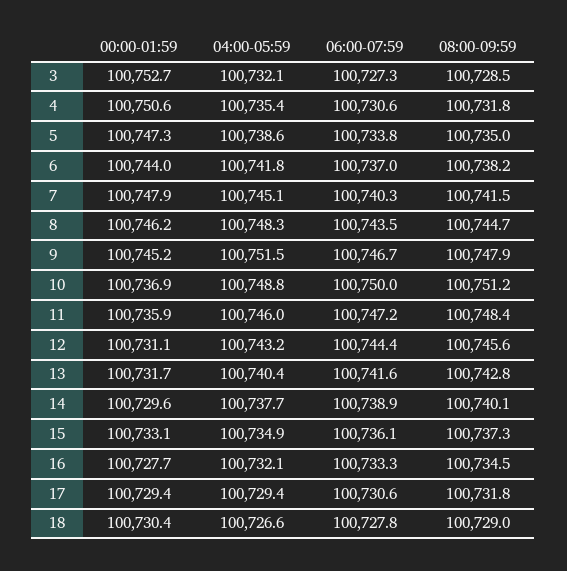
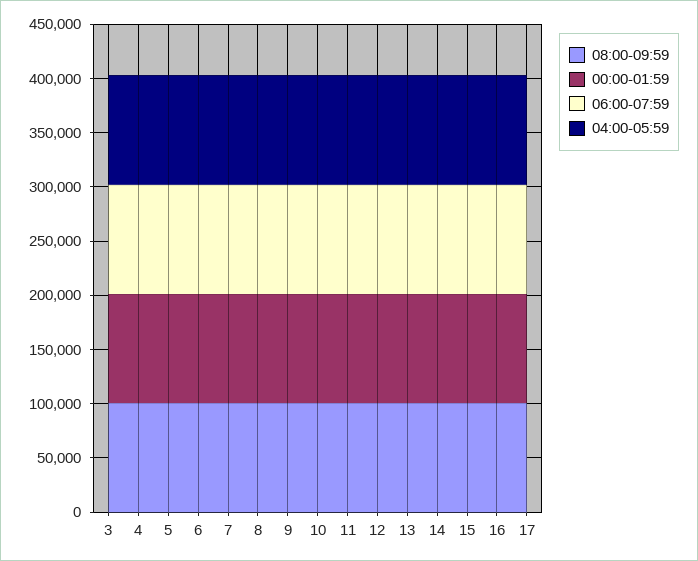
  {
    "00:00-01:59": {
      "3": 100752.7,
      "4": 100750.6,
      "5": 100747.3,
      "6": 100744,
      "7": 100747.9,
      "8": 100746.2,
      "9": 100745.2,
      "10": 100736.9,
      "11": 100735.9,
      "12": 100731.1,
      "13": 100731.7,
      "14": 100729.6,
      "15": 100733.1,
      "16": 100727.7,
-     "17": 100729.4,
+     "17": 100729.4
-     "18": 100730.4
    },
    "04:00-05:59": {
      "3": 100732.1,
      "4": 100735.4,
      "5": 100738.6,
      "6": 100741.8,
      "7": 100745.1,
      "8": 100748.3,
      "9": 100751.5,
      "10": 100748.8,
      "11": 100746,
      "12": 100743.2,
      "13": 100740.4,
      "14": 100737.7,
      "15": 100734.9,
      "16": 100732.1,
-     "17": 100729.4,
+     "17": 100729.4
-     "18": 100726.6
    },
    "06:00-07:59": {
      "3": 100727.3,
      "4": 100730.6,
      "5": 100733.8,
      "6": 100737,
      "7": 100740.3,
      "8": 100743.5,
      "9": 100746.7,
      "10": 100750,
      "11": 100747.2,
      "12": 100744.4,
      "13": 100741.6,
      "14": 100738.9,
      "15": 100736.1,
      "16": 100733.3,
-     "17": 100730.6,
+     "17": 100730.6
-     "18": 100727.8
    },
    "08:00-09:59": {
      "3": 100728.5,
      "4": 100731.8,
      "5": 100735,
      "6": 100738.2,
      "7": 100741.5,
      "8": 100744.7,
      "9": 100747.9,
      "10": 100751.2,
      "11": 100748.4,
      "12": 100745.6,
      "13": 100742.8,
      "14": 100740.1,
      "15": 100737.3,
      "16": 100734.5,
-     "17": 100731.8,
+     "17": 100731.8
-     "18": 100729
    }
  }

